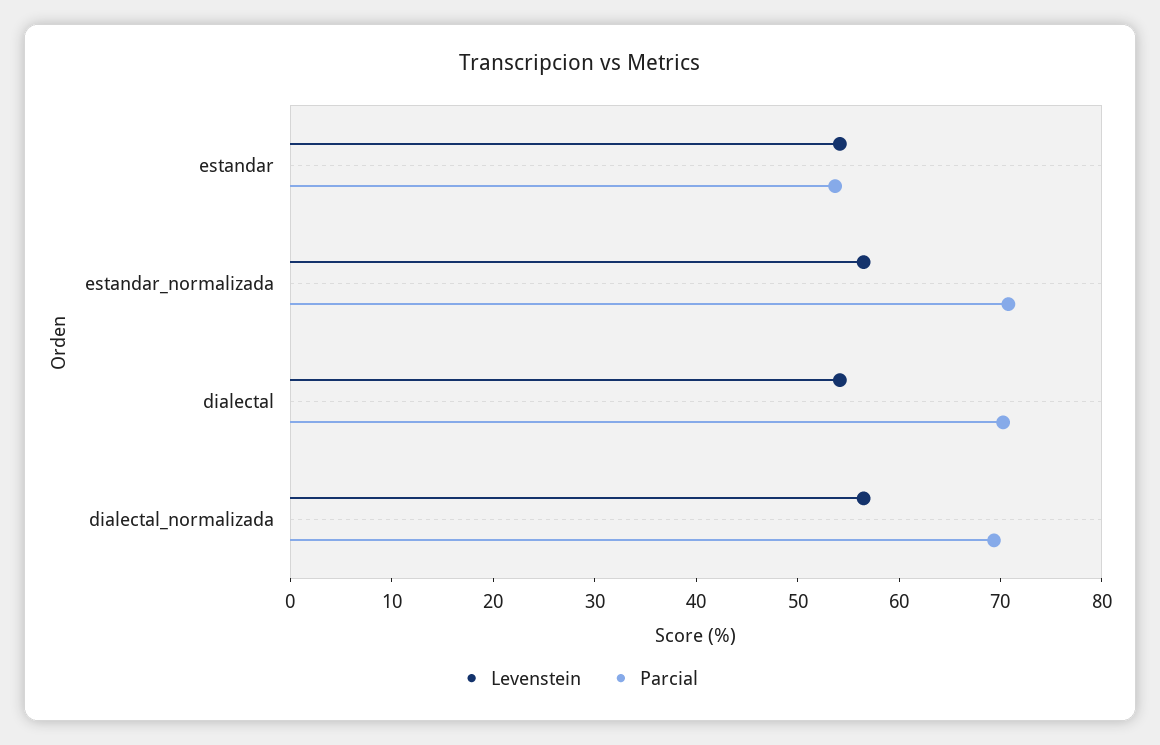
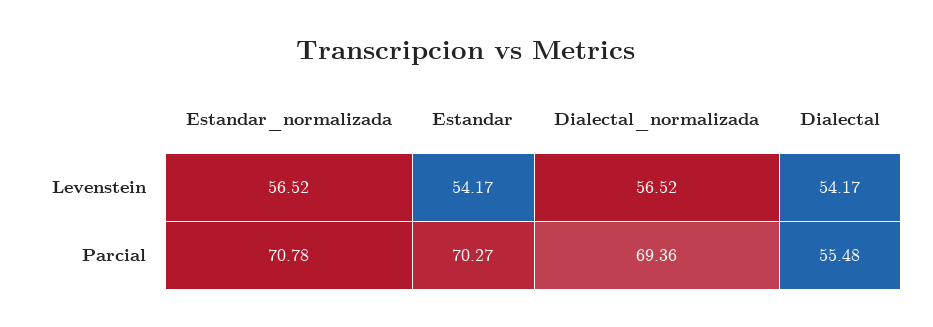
  {
    "Levenstein": {
      "estandar": 54.17,
      "estandar_normalizada": 56.52,
      "dialectal": 54.17,
      "dialectal_normalizada": 56.52
    },
    "Parcial": {
-     "estandar": 54,
+     "estandar": 70.27,
      "estandar_normalizada": 70.78,
-     "dialectal": 70,
+     "dialectal": 55.48,
      "dialectal_normalizada": 69.36
    }
  }

